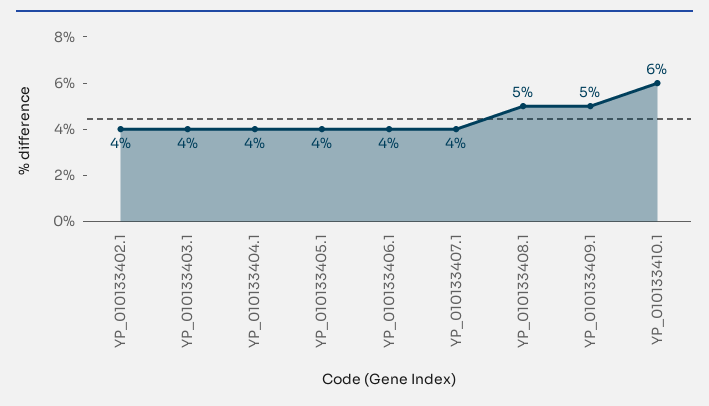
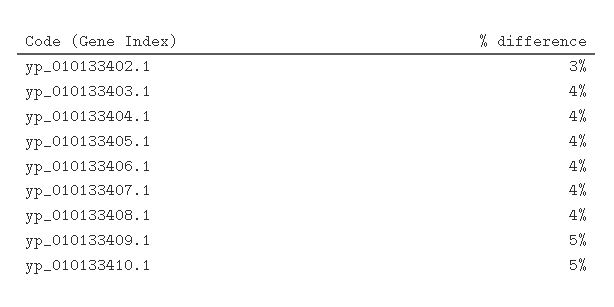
  {
-   "YP_010133402.1": 4,
+   "YP_010133402.1": 3,
    "YP_010133403.1": 4,
    "YP_010133404.1": 4,
    "YP_010133405.1": 4,
    "YP_010133406.1": 4,
    "YP_010133407.1": 4,
-   "YP_010133408.1": 5,
+   "YP_010133408.1": 4,
    "YP_010133409.1": 5,
-   "YP_010133410.1": 6
+   "YP_010133410.1": 5
  }

